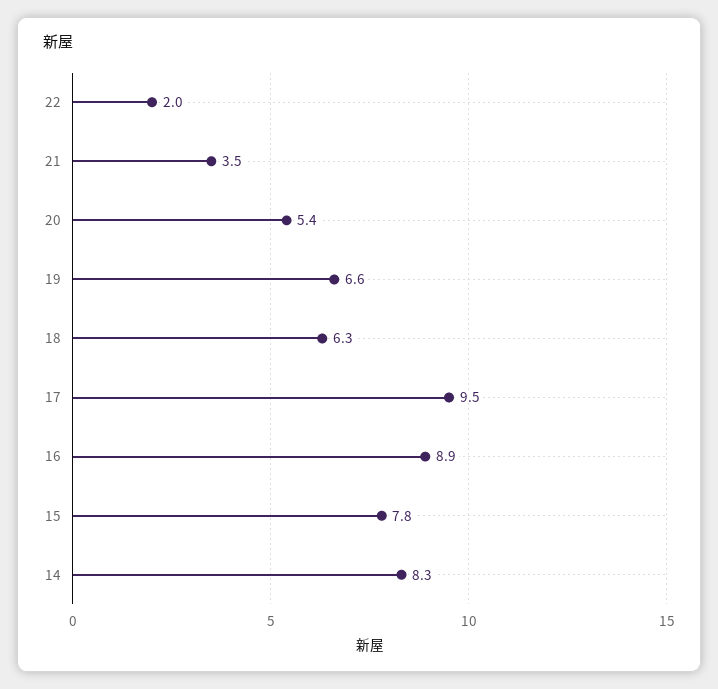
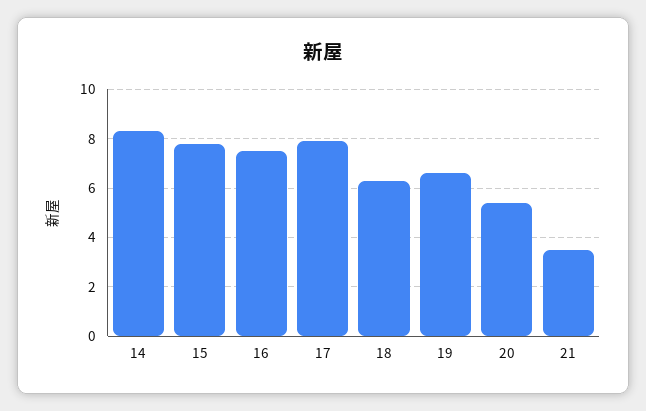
  {
-   "22": 2,
    "21": 3.5,
    "20": 5.4,
    "19": 6.6,
    "18": 6.3,
-   "17": 9.5,
+   "17": 8,
-   "16": 8.9,
+   "16": 7.5,
    "15": 7.8,
    "14": 8.3
  }

